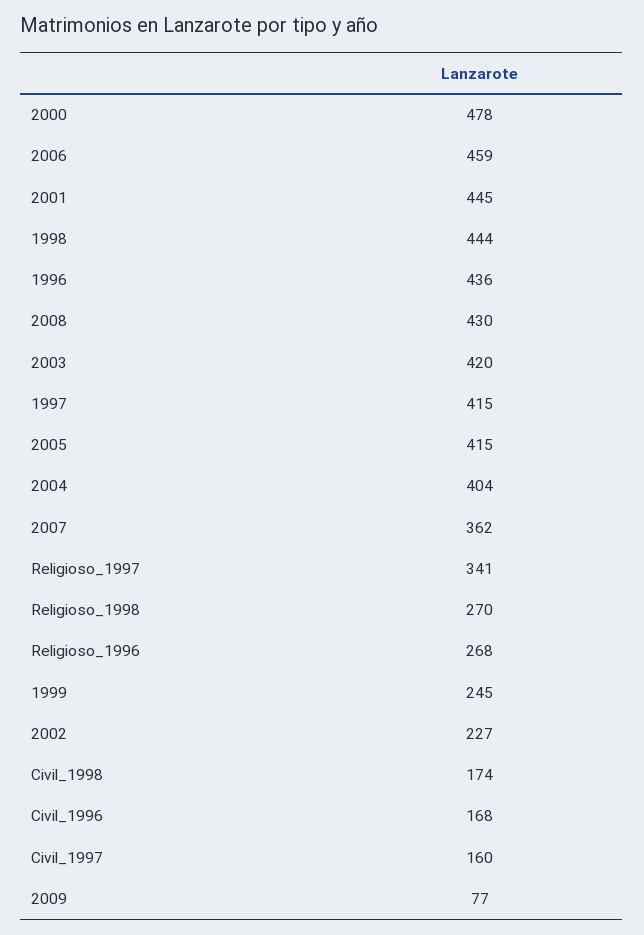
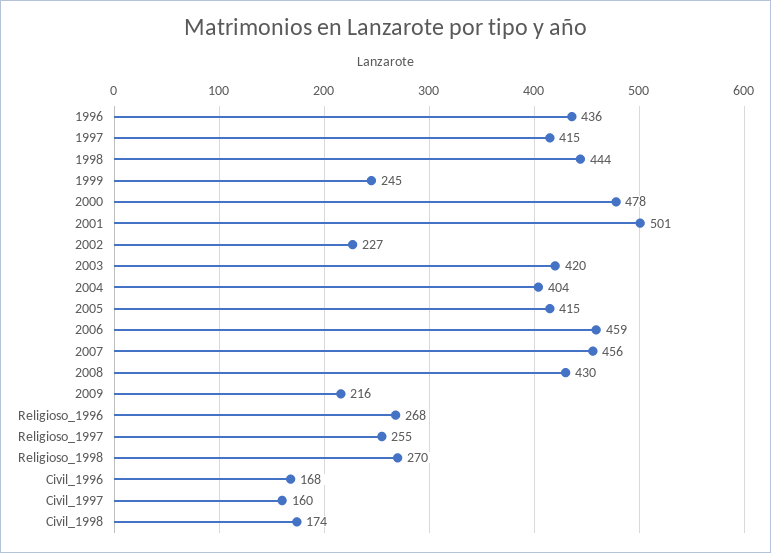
  {
    "2000": 478,
    "2006": 459,
-   "2001": 445,
+   "2001": 501,
    "1998": 444,
    "1996": 436,
    "2008": 430,
    "2003": 420,
    "1997": 415,
    "2005": 415,
    "2004": 404,
-   "2007": 362,
+   "2007": 456,
-   "Religioso_1997": 341,
+   "Religioso_1997": 255,
    "Religioso_1998": 270,
    "Religioso_1996": 268,
    "1999": 245,
    "2002": 227,
    "Civil_1998": 174,
    "Civil_1996": 168,
    "Civil_1997": 160,
-   "2009": 77
+   "2009": 216
  }

